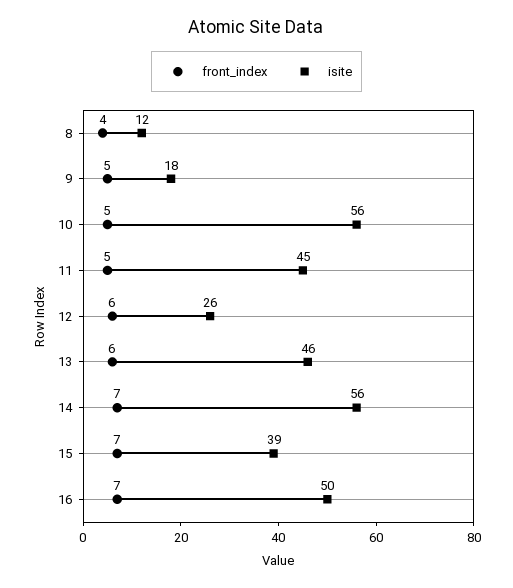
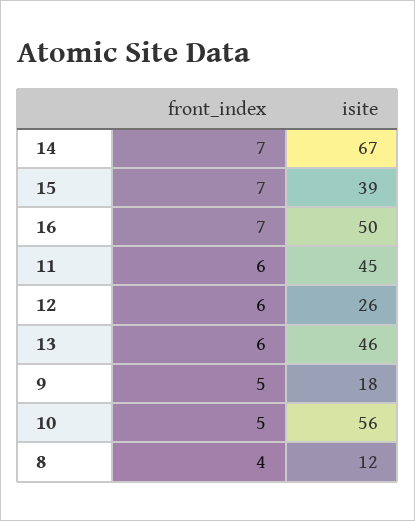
  {
    "front_index": {
      "8": 4,
      "9": 5,
      "10": 5,
-     "11": 5,
+     "11": 6,
      "12": 6,
      "13": 6,
      "14": 7,
      "15": 7,
      "16": 7
    },
    "isite": {
      "8": 12,
      "9": 18,
      "10": 56,
      "11": 45,
      "12": 26,
      "13": 46,
-     "14": 56,
+     "14": 67,
      "15": 39,
      "16": 50
    }
  }

